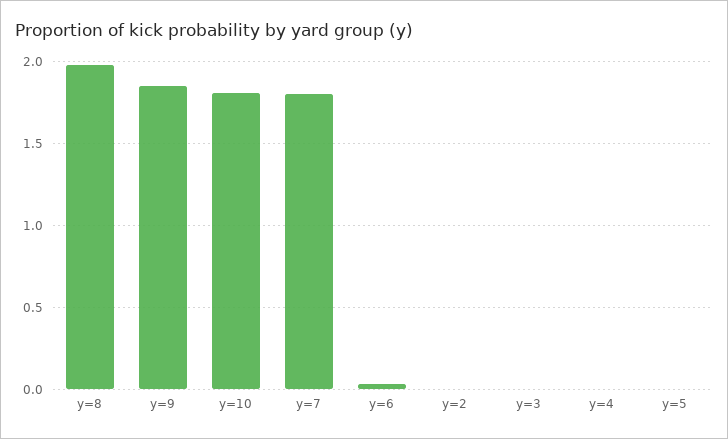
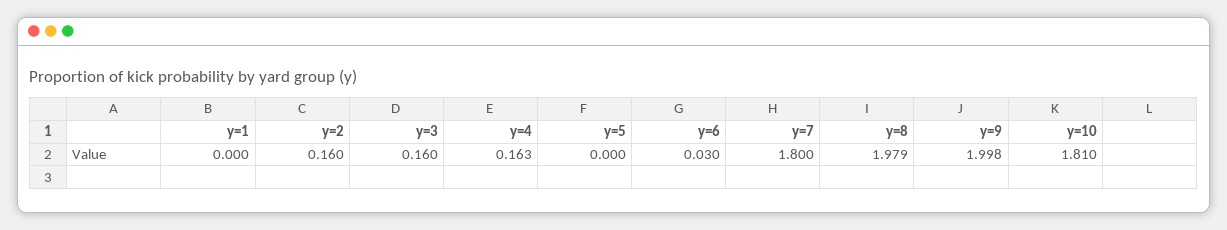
  {
    "y=8": 1.979,
-   "y=9": 1.85,
+   "y=9": 1.998,
    "y=10": 1.81,
    "y=7": 1.8,
    "y=6": 0.03,
-   "y=2": 0,
+   "y=2": 0.16,
-   "y=3": 0,
+   "y=3": 0.16,
-   "y=4": 0,
+   "y=4": 0.163,
-   "y=5": 0
+   "y=5": 0,
+   "y=1": 0
  }

